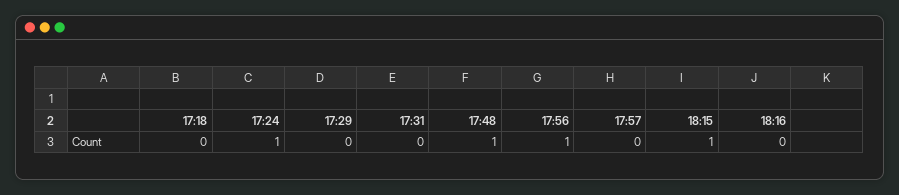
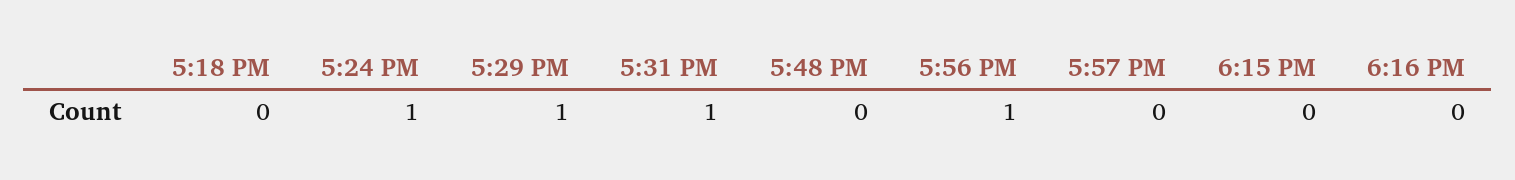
  {
    "17:18": 0,
    "17:24": 1,
-   "17:29": 0,
+   "17:29": 1,
-   "17:31": 0,
+   "17:31": 1,
-   "17:48": 1,
+   "17:48": 0,
    "17:56": 1,
    "17:57": 0,
-   "18:15": 1,
+   "18:15": 0,
    "18:16": 0
  }

